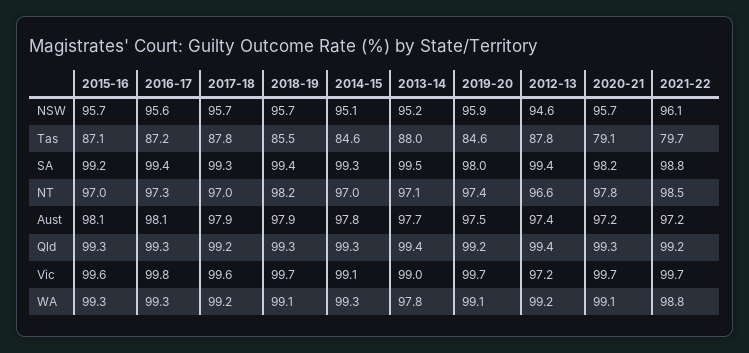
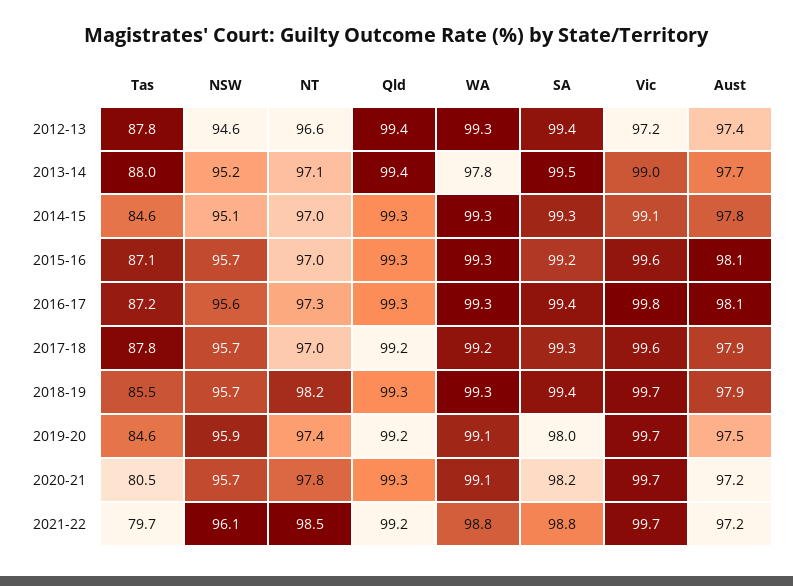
  {
    "2015-16": {
      "NSW": 95.7,
      "Tas": 87.1,
      "SA": 99.2,
      "NT": 97,
      "Aust": 98.1,
      "Qld": 99.3,
      "Vic": 99.6,
      "WA": 99.3
    },
    "2016-17": {
      "NSW": 95.6,
      "Tas": 87.2,
      "SA": 99.4,
      "NT": 97.3,
      "Aust": 98.1,
      "Qld": 99.3,
      "Vic": 99.8,
      "WA": 99.3
    },
    "2017-18": {
      "NSW": 95.7,
      "Tas": 87.8,
      "SA": 99.3,
      "NT": 97,
      "Aust": 97.9,
      "Qld": 99.2,
      "Vic": 99.6,
      "WA": 99.2
    },
    "2018-19": {
      "NSW": 95.7,
      "Tas": 85.5,
      "SA": 99.4,
      "NT": 98.2,
      "Aust": 97.9,
      "Qld": 99.3,
      "Vic": 99.7,
-     "WA": 99.1
+     "WA": 99.3
    },
    "2014-15": {
      "NSW": 95.1,
      "Tas": 84.6,
      "SA": 99.3,
      "NT": 97,
      "Aust": 97.8,
      "Qld": 99.3,
      "Vic": 99.1,
      "WA": 99.3
    },
    "2013-14": {
      "NSW": 95.2,
      "Tas": 88,
      "SA": 99.5,
      "NT": 97.1,
      "Aust": 97.7,
      "Qld": 99.4,
      "Vic": 99,
      "WA": 97.8
    },
    "2019-20": {
      "NSW": 95.9,
      "Tas": 84.6,
      "SA": 98,
      "NT": 97.4,
      "Aust": 97.5,
      "Qld": 99.2,
      "Vic": 99.7,
      "WA": 99.1
    },
    "2012-13": {
      "NSW": 94.6,
      "Tas": 87.8,
      "SA": 99.4,
      "NT": 96.6,
      "Aust": 97.4,
      "Qld": 99.4,
      "Vic": 97.2,
-     "WA": 99.2
+     "WA": 99.3
    },
    "2020-21": {
      "NSW": 95.7,
-     "Tas": 79.1,
+     "Tas": 80.5,
      "SA": 98.2,
      "NT": 97.8,
      "Aust": 97.2,
      "Qld": 99.3,
      "Vic": 99.7,
      "WA": 99.1
    },
    "2021-22": {
      "NSW": 96.1,
      "Tas": 79.7,
      "SA": 98.8,
      "NT": 98.5,
      "Aust": 97.2,
      "Qld": 99.2,
      "Vic": 99.7,
      "WA": 98.8
    }
  }

